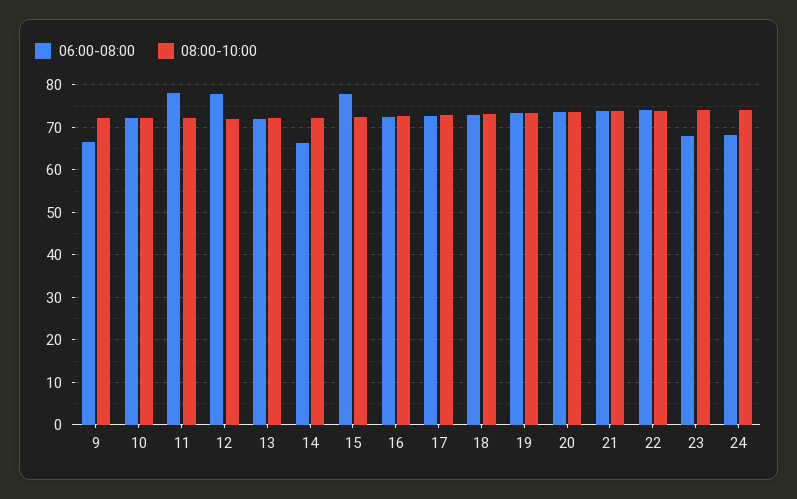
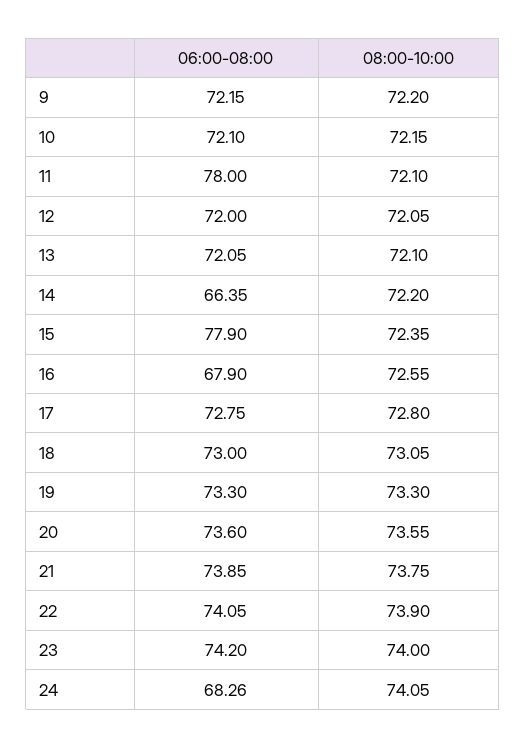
  {
    "06:00-08:00": {
-     "9": 66,
+     "9": 72.15,
      "10": 72.1,
      "11": 78,
-     "12": 78,
+     "12": 72,
      "13": 72.05,
      "14": 66.35,
      "15": 77.9,
-     "16": 72,
+     "16": 67.9,
      "17": 72.75,
      "18": 73,
      "19": 73.3,
      "20": 73.6,
      "21": 73.85,
      "22": 74.05,
-     "23": 68,
+     "23": 74.2,
      "24": 68.26
    },
    "08:00-10:00": {
      "9": 72.2,
      "10": 72.15,
      "11": 72.1,
      "12": 72.05,
      "13": 72.1,
      "14": 72.2,
      "15": 72.35,
      "16": 72.55,
      "17": 72.8,
      "18": 73.05,
      "19": 73.3,
      "20": 73.55,
      "21": 73.75,
      "22": 73.9,
      "23": 74,
      "24": 74.05
    }
  }

